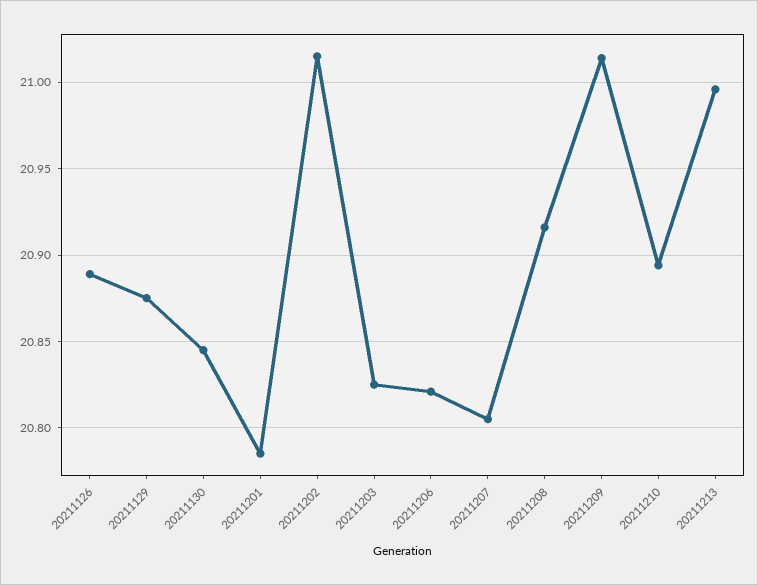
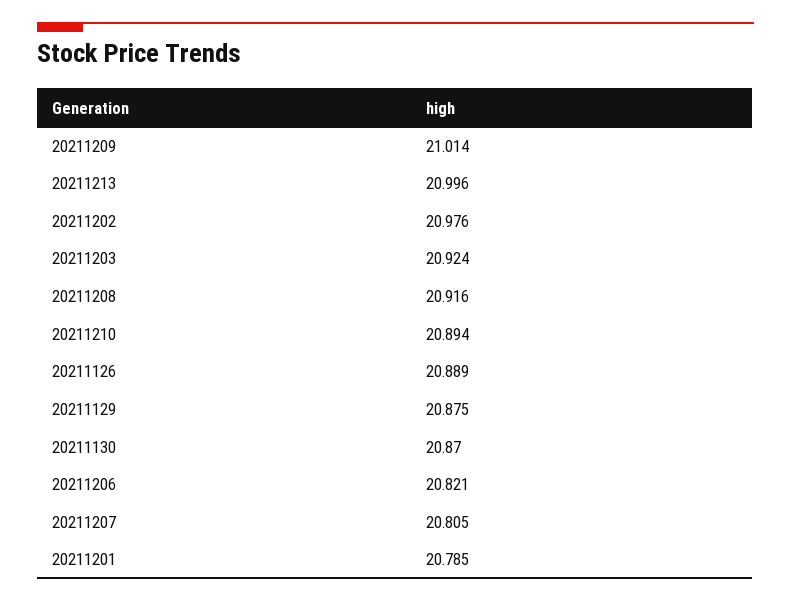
  {
    "20211126": 20.889,
    "20211129": 20.875,
-   "20211130": 20.845,
+   "20211130": 20.87,
    "20211201": 20.785,
-   "20211202": 21.015,
+   "20211202": 20.976,
-   "20211203": 20.825,
+   "20211203": 20.924,
    "20211206": 20.821,
    "20211207": 20.805,
    "20211208": 20.916,
    "20211209": 21.014,
    "20211210": 20.894,
    "20211213": 20.996
  }

